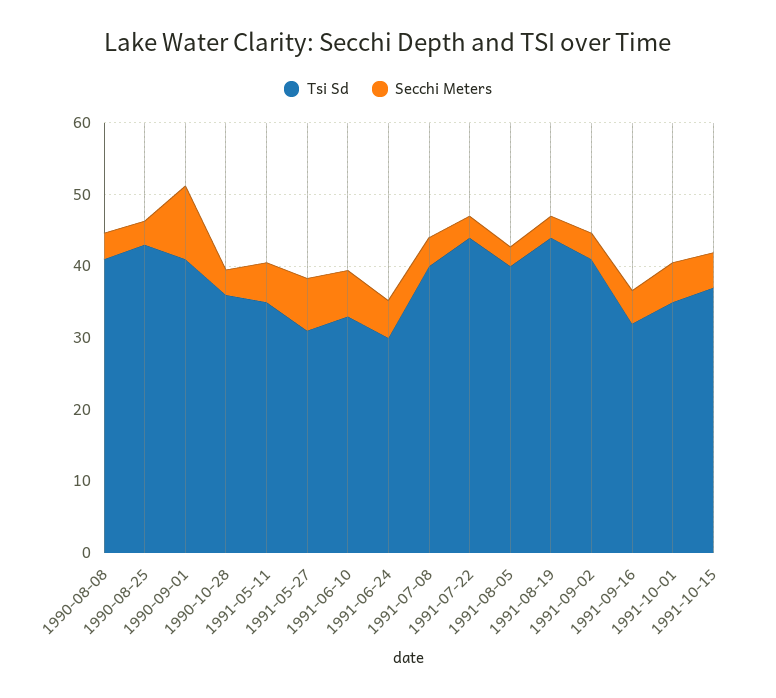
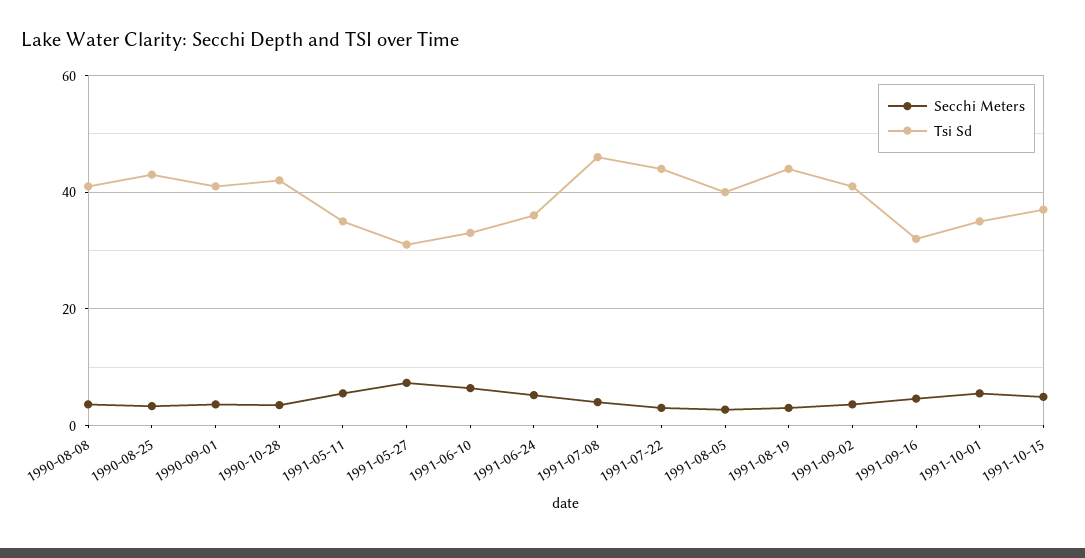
  {
    "Tsi Sd": {
      "1990-08-08": 42,
      "1990-08-25": 44,
      "1990-09-01": 42,
-     "1990-10-28": 36,
+     "1990-10-28": 42,
      "1991-05-11": 36,
      "1991-05-27": 32,
      "1991-06-10": 34,
-     "1991-06-24": 30,
+     "1991-06-24": 36,
-     "1991-07-08": 40,
+     "1991-07-08": 46,
      "1991-07-22": 44,
      "1991-08-05": 40,
      "1991-08-19": 44,
      "1991-09-02": 42,
      "1991-09-16": 32,
      "1991-10-01": 36,
      "1991-10-15": 38
    },
    "Secchi Meters": {
      "1990-08-08": 4,
      "1990-08-25": 4,
-     "1990-09-01": 10,
+     "1990-09-01": 4,
      "1990-10-28": 4,
      "1991-05-11": 6,
      "1991-05-27": 8,
      "1991-06-10": 6,
      "1991-06-24": 6,
      "1991-07-08": 4,
      "1991-07-22": 4,
      "1991-08-05": 2,
      "1991-08-19": 4,
      "1991-09-02": 4,
      "1991-09-16": 4,
      "1991-10-01": 6,
      "1991-10-15": 4
    }
  }

